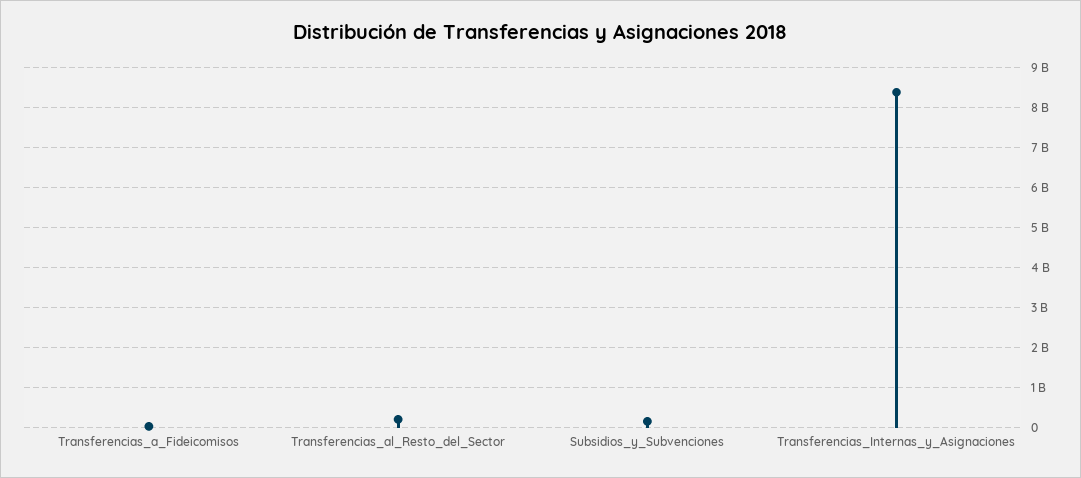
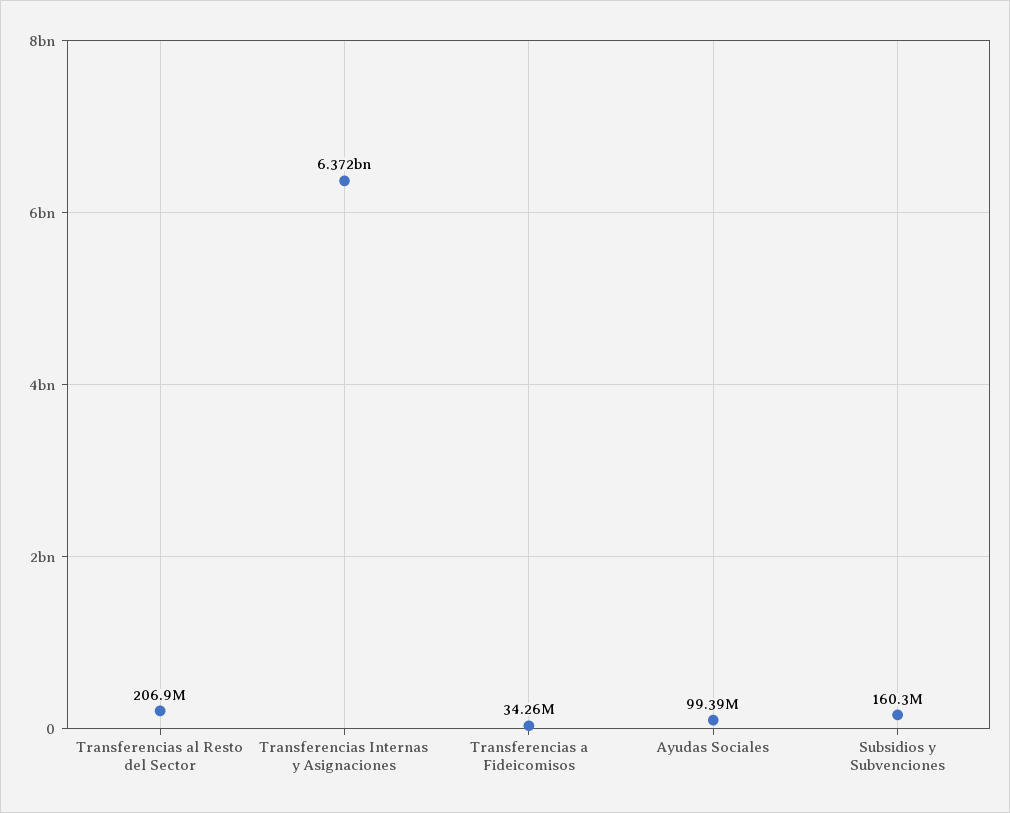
  {
    "Transferencias_a_Fideicomisos": 34260000,
    "Transferencias_al_Resto_del_Sector": 206900000,
    "Subsidios_y_Subvenciones": 160300000,
-   "Transferencias_Internas_y_Asignaciones": 8400000000
+   "Transferencias_Internas_y_Asignaciones": 6372000000,
+   "Ayudas Sociales": 99390000
  }

